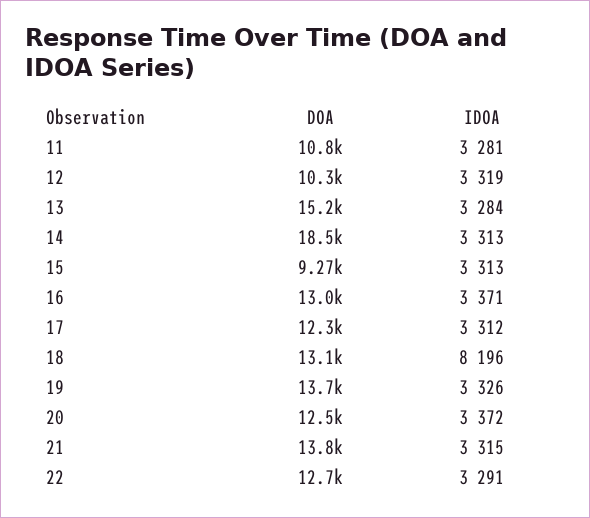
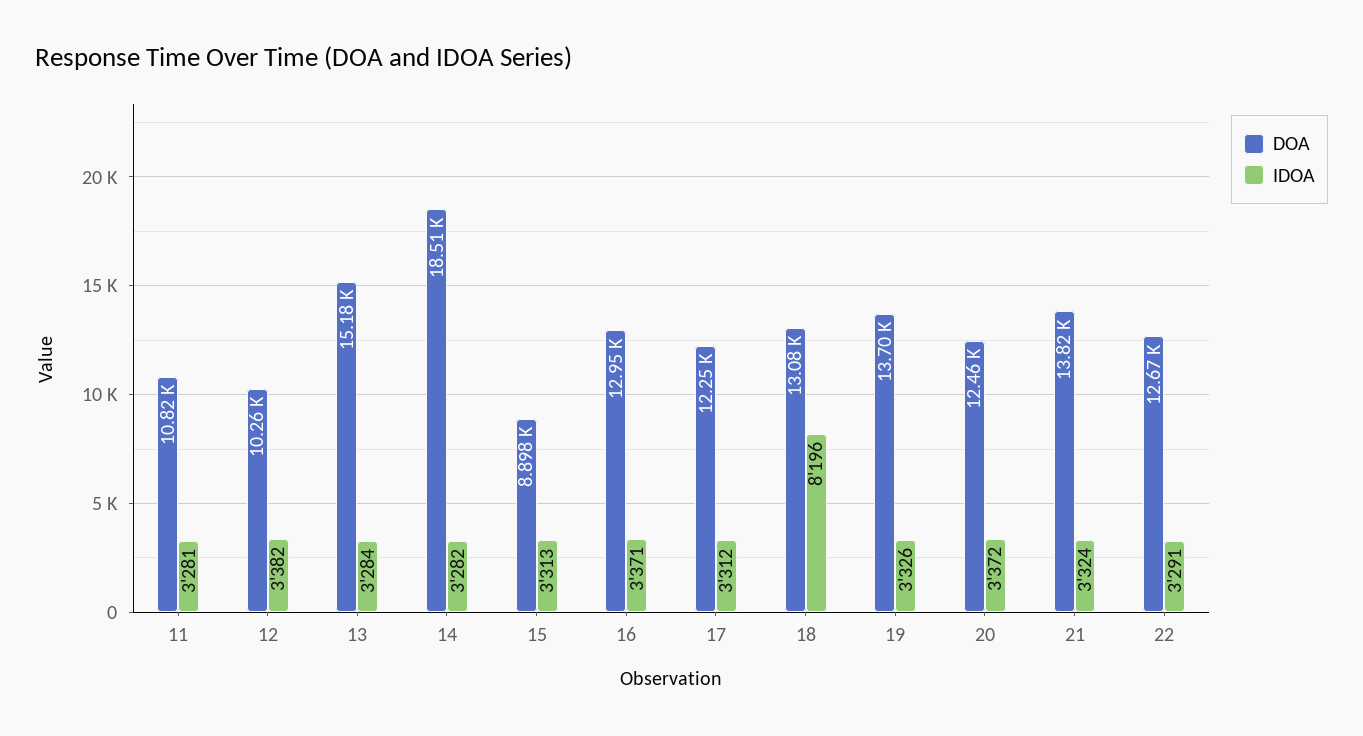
  {
    "DOA": {
      "11": 10820,
      "12": 10260,
      "13": 15180,
      "14": 18510,
-     "15": 9270,
+     "15": 8898,
      "16": 12950,
      "17": 12250,
      "18": 13080,
      "19": 13700,
      "20": 12460,
      "21": 13820,
      "22": 12670
    },
    "IDOA": {
      "11": 3281,
-     "12": 3319,
+     "12": 3382,
      "13": 3284,
-     "14": 3313,
+     "14": 3282,
      "15": 3313,
      "16": 3371,
      "17": 3312,
      "18": 8196,
      "19": 3326,
      "20": 3372,
-     "21": 3315,
+     "21": 3324,
      "22": 3291
    }
  }

